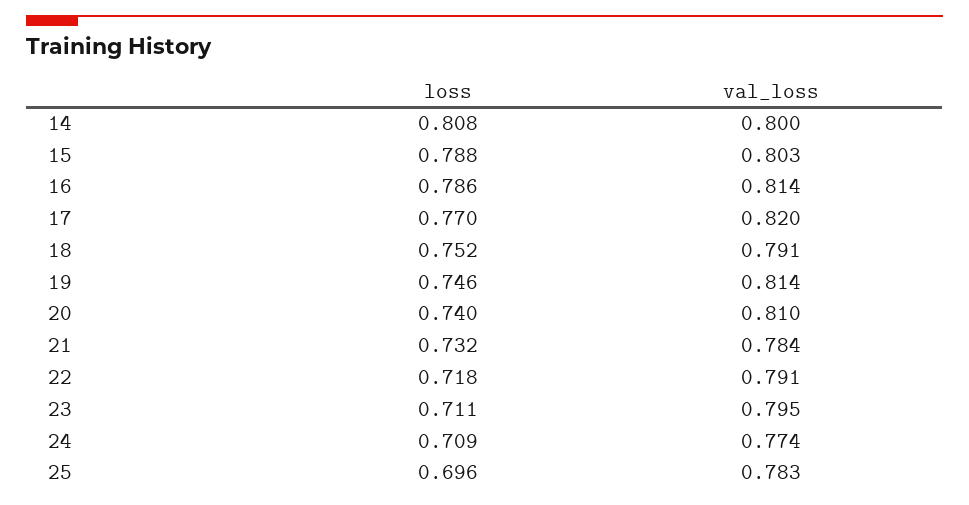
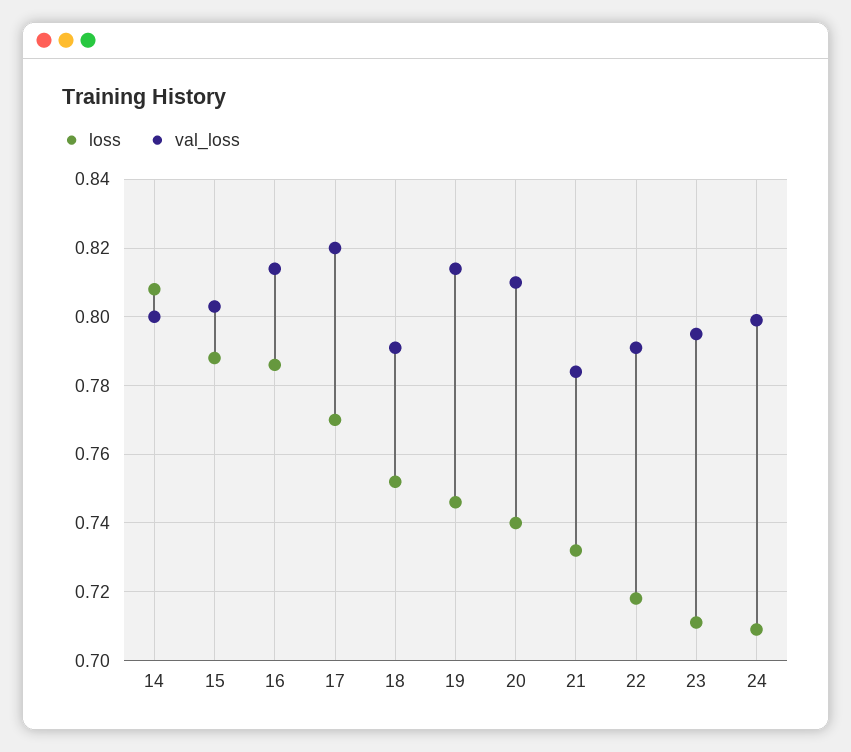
  {
    "loss": {
      "14": 0.808,
      "15": 0.788,
      "16": 0.786,
      "17": 0.77,
      "18": 0.752,
      "19": 0.746,
      "20": 0.74,
      "21": 0.732,
      "22": 0.718,
      "23": 0.711,
-     "24": 0.709,
+     "24": 0.709
-     "25": 0.696
    },
    "val_loss": {
      "14": 0.8,
      "15": 0.803,
      "16": 0.814,
      "17": 0.82,
      "18": 0.791,
      "19": 0.814,
      "20": 0.81,
      "21": 0.784,
      "22": 0.791,
      "23": 0.795,
-     "24": 0.774,
+     "24": 0.8
-     "25": 0.783
    }
  }

